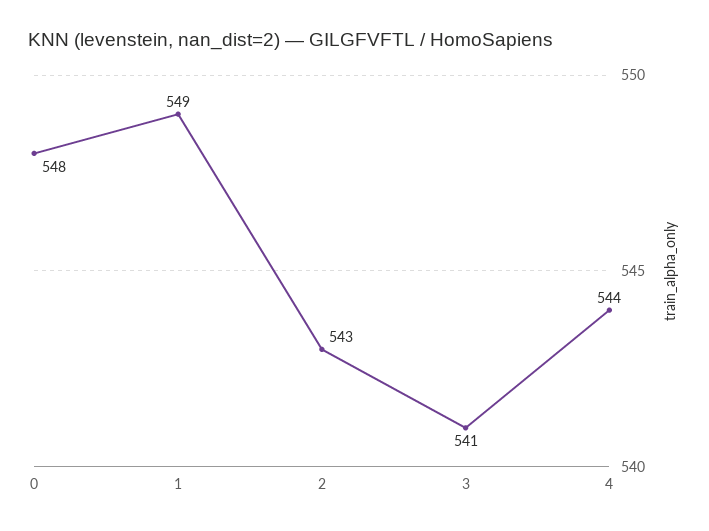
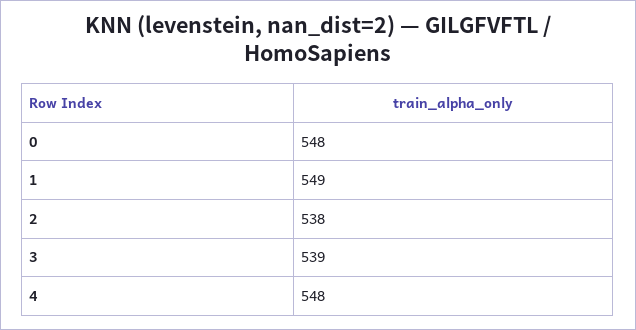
  {
    "0": 548,
    "1": 549,
-   "2": 543,
+   "2": 538,
-   "3": 541,
+   "3": 539,
-   "4": 544
+   "4": 548
  }

